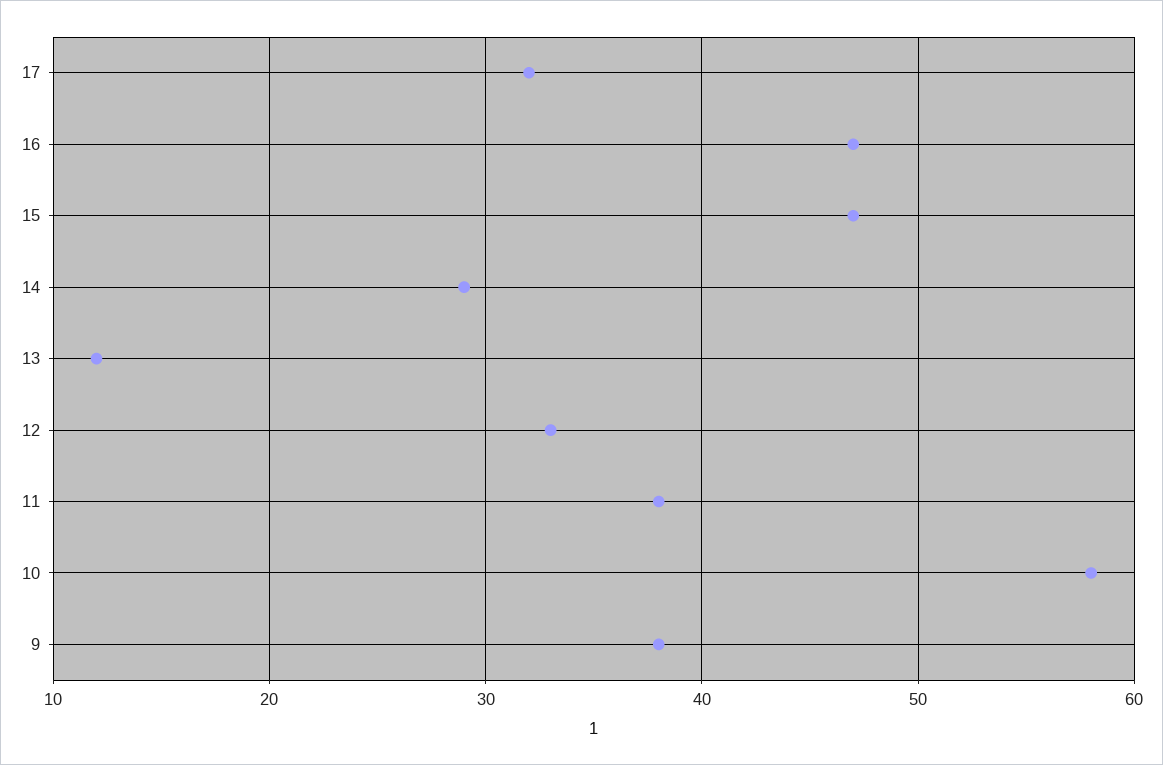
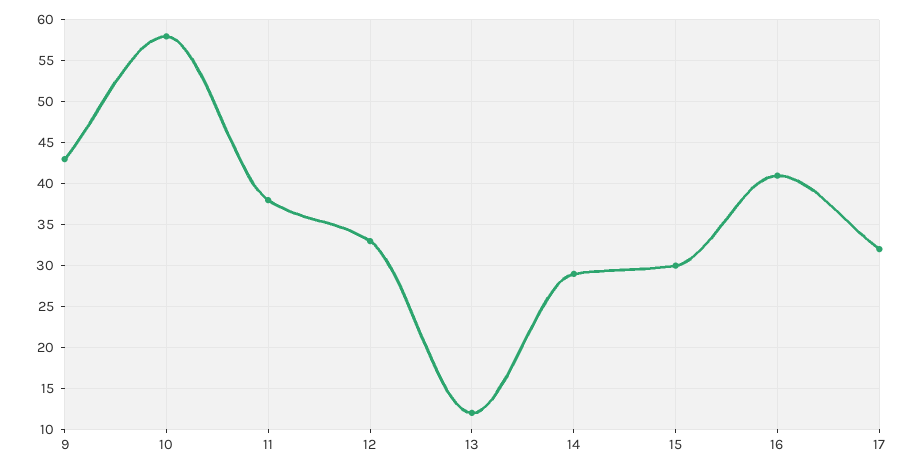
  {
    "17": 32,
-   "16": 47,
+   "16": 41,
-   "15": 47,
+   "15": 30,
    "14": 29,
    "13": 12,
    "12": 33,
    "11": 38,
    "10": 58,
-   "9": 38
+   "9": 43
  }

